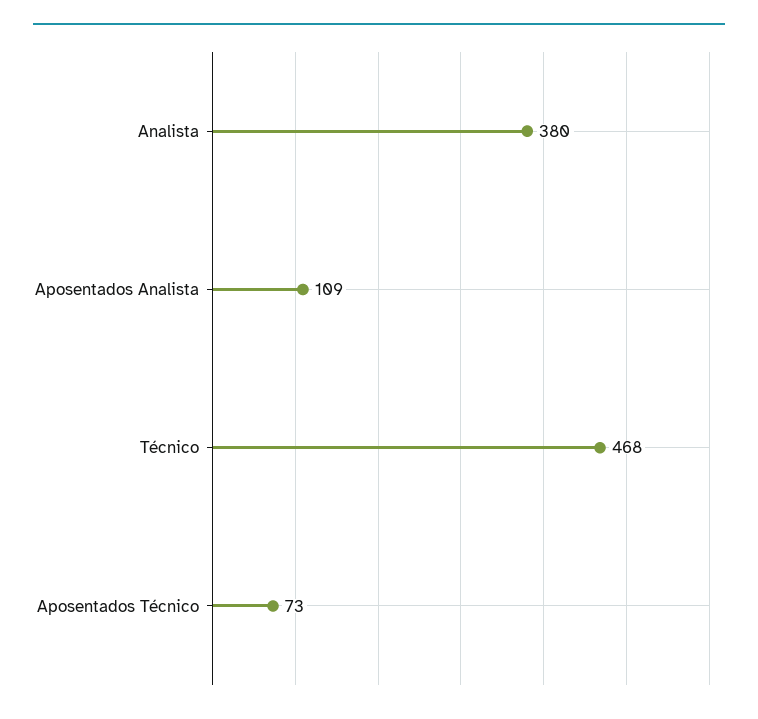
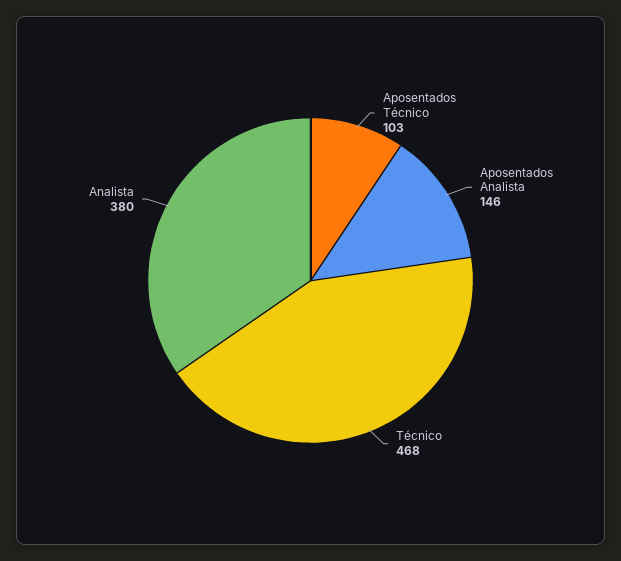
  {
    "Analista": 380,
-   "Aposentados Analista": 109,
+   "Aposentados Analista": 146,
    "Técnico": 468,
-   "Aposentados Técnico": 73
+   "Aposentados Técnico": 103
  }

